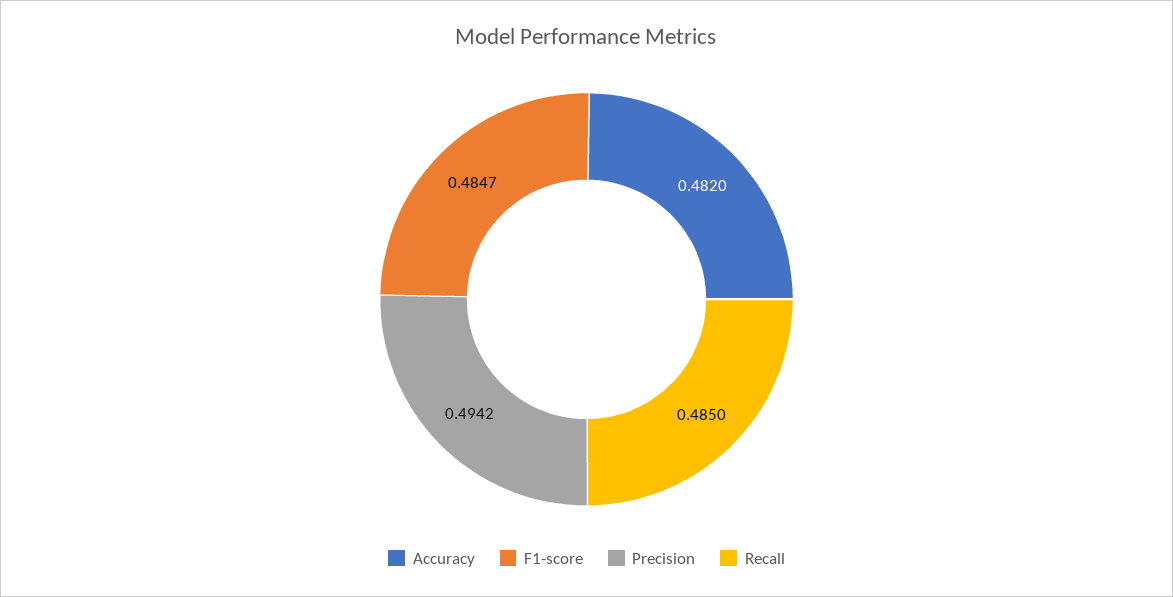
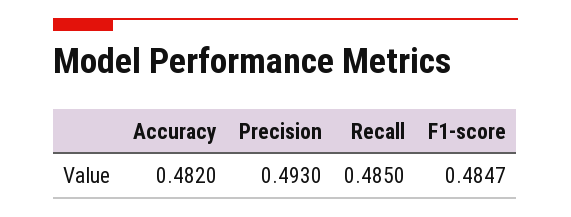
  {
    "Accuracy": 0.482,
    "F1-score": 0.4847,
-   "Precision": 0.4942,
+   "Precision": 0.493,
    "Recall": 0.485
  }

